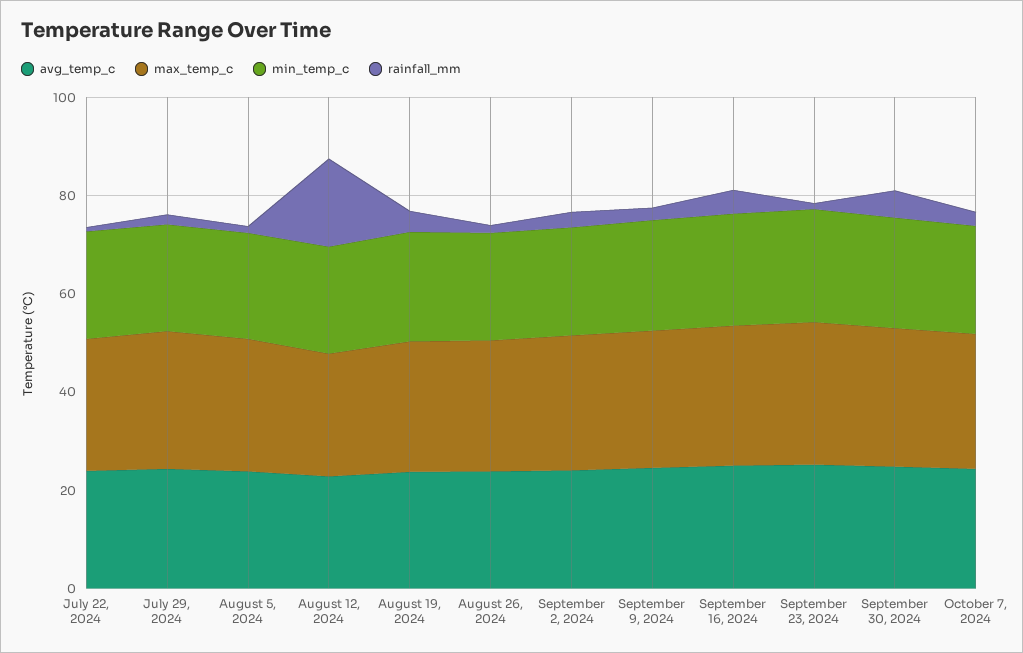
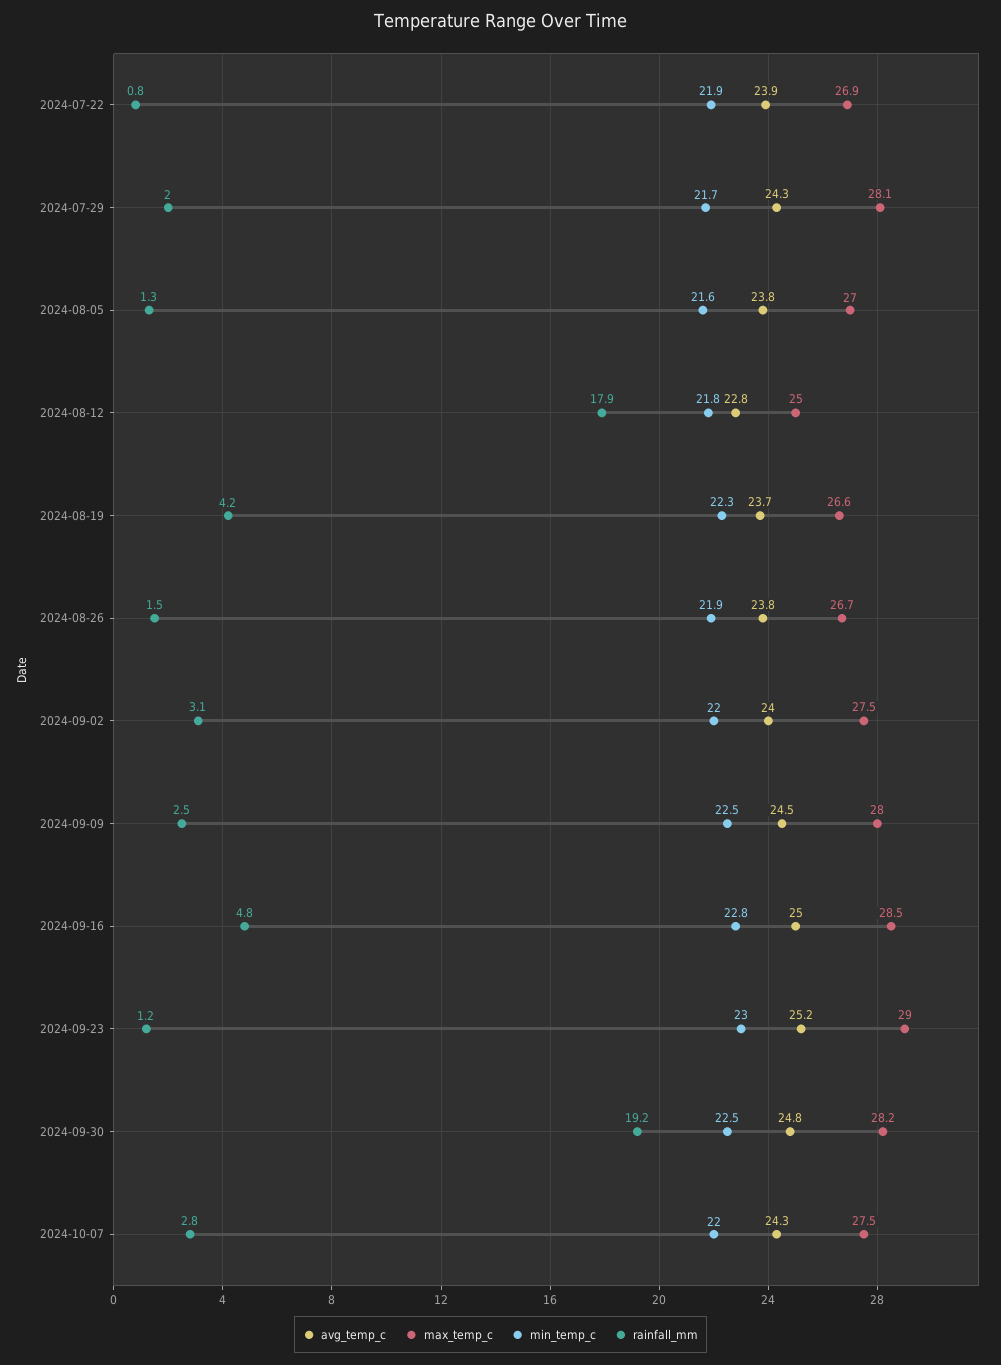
  {
    "avg_temp_c": {
      "July 22, 2024": 23.9,
      "July 29, 2024": 24.3,
      "August 5, 2024": 23.8,
      "August 12, 2024": 22.8,
      "August 19, 2024": 23.7,
      "August 26, 2024": 23.8,
      "September 2, 2024": 24,
      "September 9, 2024": 24.5,
      "September 16, 2024": 25,
      "September 23, 2024": 25.2,
      "September 30, 2024": 24.8,
      "October 7, 2024": 24.3
    },
    "max_temp_c": {
      "July 22, 2024": 26.9,
      "July 29, 2024": 28.1,
      "August 5, 2024": 27,
      "August 12, 2024": 25,
      "August 19, 2024": 26.6,
      "August 26, 2024": 26.7,
      "September 2, 2024": 27.5,
      "September 9, 2024": 28,
      "September 16, 2024": 28.5,
      "September 23, 2024": 29,
      "September 30, 2024": 28.2,
      "October 7, 2024": 27.5
    },
    "min_temp_c": {
      "July 22, 2024": 21.9,
      "July 29, 2024": 21.7,
      "August 5, 2024": 21.6,
      "August 12, 2024": 21.8,
      "August 19, 2024": 22.3,
      "August 26, 2024": 21.9,
      "September 2, 2024": 22,
      "September 9, 2024": 22.5,
      "September 16, 2024": 22.8,
      "September 23, 2024": 23,
      "September 30, 2024": 22.5,
      "October 7, 2024": 22
    },
    "rainfall_mm": {
      "July 22, 2024": 0.8,
      "July 29, 2024": 2,
      "August 5, 2024": 1.3,
      "August 12, 2024": 17.9,
      "August 19, 2024": 4.2,
      "August 26, 2024": 1.5,
      "September 2, 2024": 3.1,
      "September 9, 2024": 2.5,
      "September 16, 2024": 4.8,
      "September 23, 2024": 1.2,
-     "September 30, 2024": 5,
+     "September 30, 2024": 19.2,
      "October 7, 2024": 2.8
    }
  }

